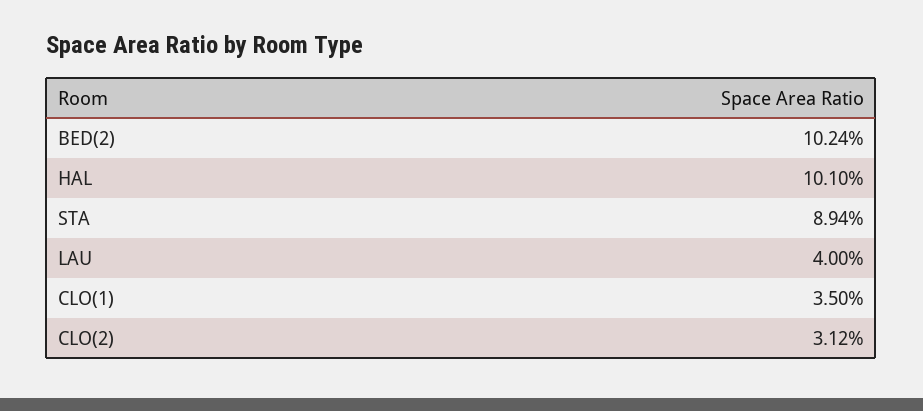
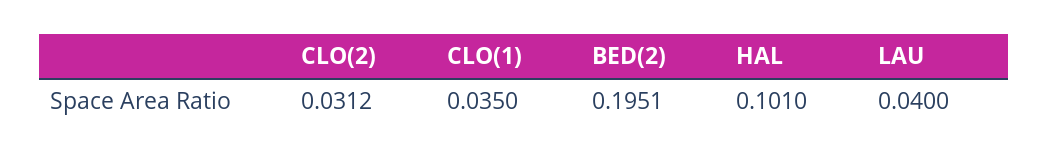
  {
-   "BED(2)": 0.1024,
+   "BED(2)": 0.1951,
    "HAL": 0.101,
-   "STA": 0.0894,
    "LAU": 0.04,
    "CLO(1)": 0.035,
    "CLO(2)": 0.0312
  }

